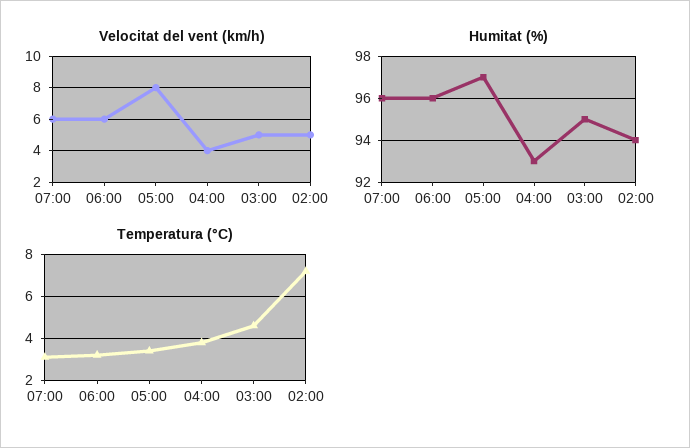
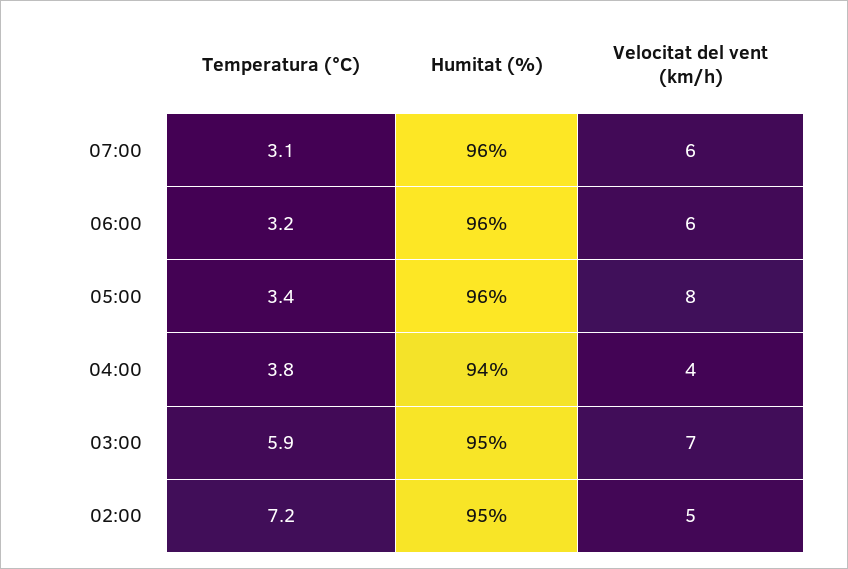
  {
    "Velocitat del vent (km/h)": {
      "07:00": 6,
      "06:00": 6,
      "05:00": 8,
      "04:00": 4,
-     "03:00": 5,
+     "03:00": 7,
      "02:00": 5
    },
    "Humitat (%)": {
      "07:00": 96,
      "06:00": 96,
-     "05:00": 97,
+     "05:00": 96,
-     "04:00": 93,
+     "04:00": 94,
      "03:00": 95,
-     "02:00": 94
+     "02:00": 95
    },
    "Temperatura (°C)": {
      "07:00": 3.1,
      "06:00": 3.2,
      "05:00": 3.4,
      "04:00": 3.8,
-     "03:00": 4.5,
+     "03:00": 5.9,
      "02:00": 7.2
    }
  }

